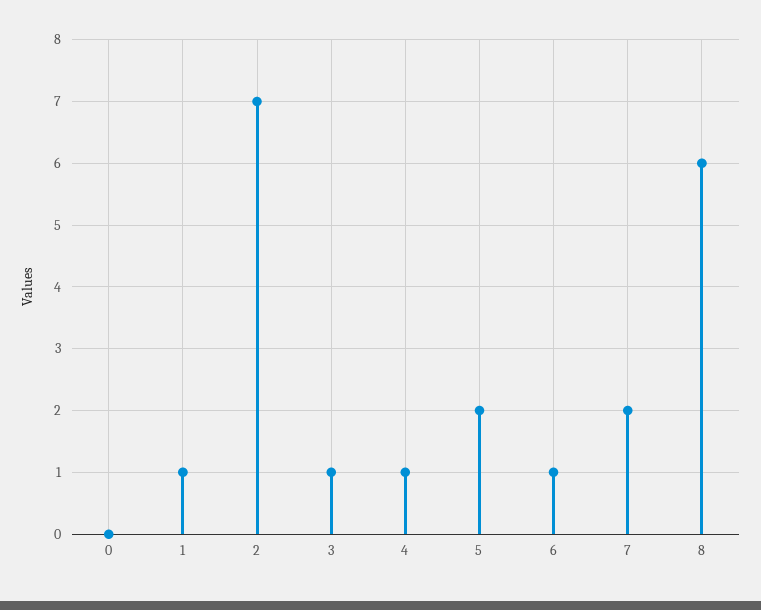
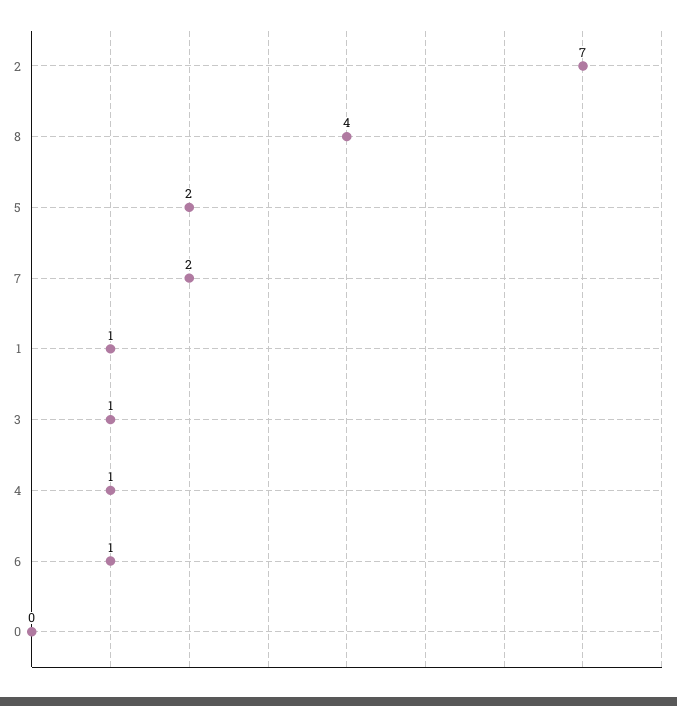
  {
    "0": 0,
    "1": 1,
    "2": 7,
    "3": 1,
    "4": 1,
    "5": 2,
    "6": 1,
    "7": 2,
-   "8": 6
+   "8": 4
  }

